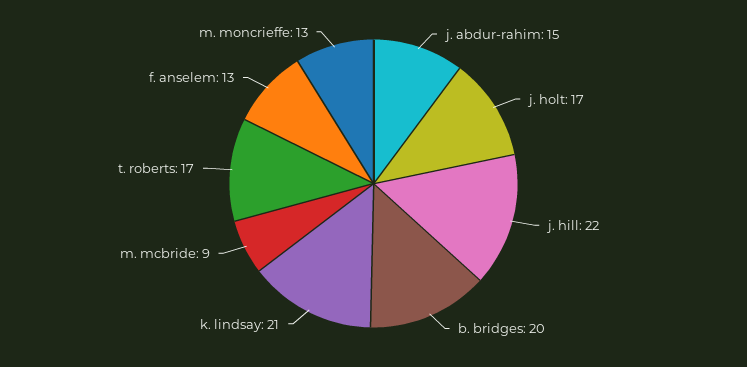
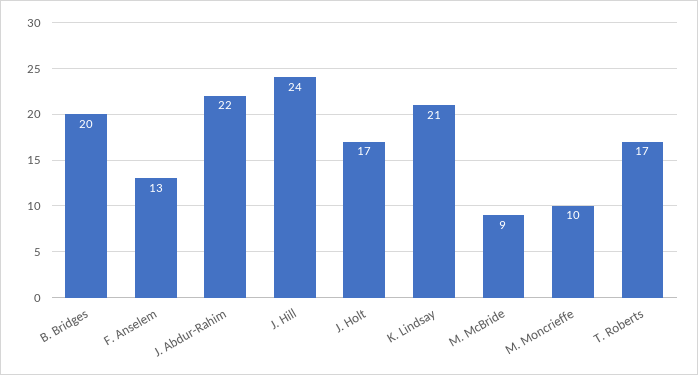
  {
-   "j. abdur-rahim": 15,
+   "j. abdur-rahim": 22,
    "j. holt": 17,
-   "j. hill": 22,
+   "j. hill": 24,
    "b. bridges": 20,
    "k. lindsay": 21,
    "m. mcbride": 9,
    "t. roberts": 17,
    "f. anselem": 13,
-   "m. moncrieffe": 13
+   "m. moncrieffe": 10
  }

